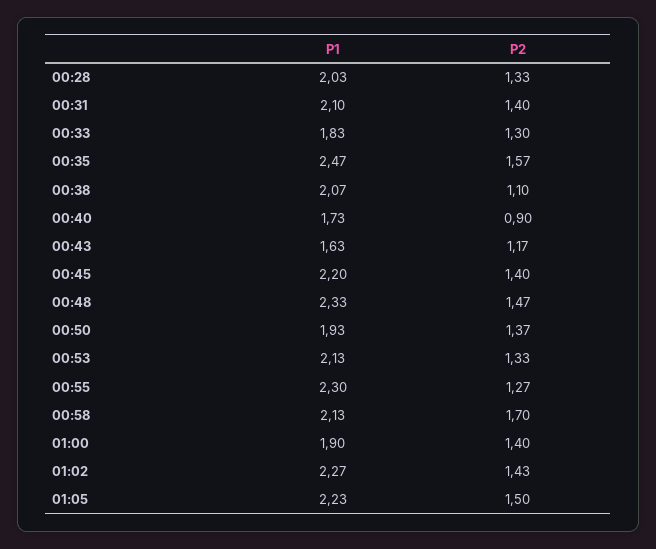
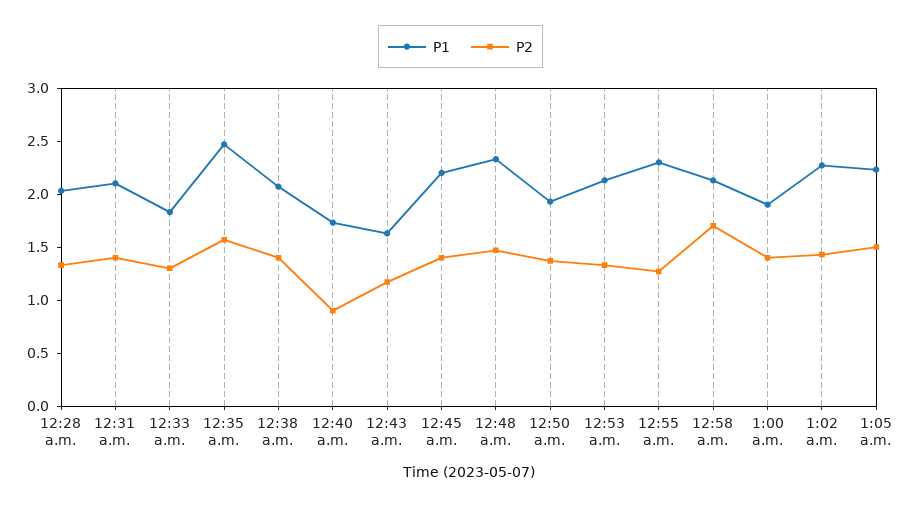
  {
    "P1": {
      "00:28": 2.03,
      "00:31": 2.1,
      "00:33": 1.83,
      "00:35": 2.47,
      "00:38": 2.07,
      "00:40": 1.73,
      "00:43": 1.63,
      "00:45": 2.2,
      "00:48": 2.33,
      "00:50": 1.93,
      "00:53": 2.13,
      "00:55": 2.3,
      "00:58": 2.13,
      "01:00": 1.9,
      "01:02": 2.27,
      "01:05": 2.23
    },
    "P2": {
      "00:28": 1.33,
      "00:31": 1.4,
      "00:33": 1.3,
      "00:35": 1.57,
-     "00:38": 1.1,
+     "00:38": 1.4,
      "00:40": 0.9,
      "00:43": 1.17,
      "00:45": 1.4,
      "00:48": 1.47,
      "00:50": 1.37,
      "00:53": 1.33,
      "00:55": 1.27,
      "00:58": 1.7,
      "01:00": 1.4,
      "01:02": 1.43,
      "01:05": 1.5
    }
  }

